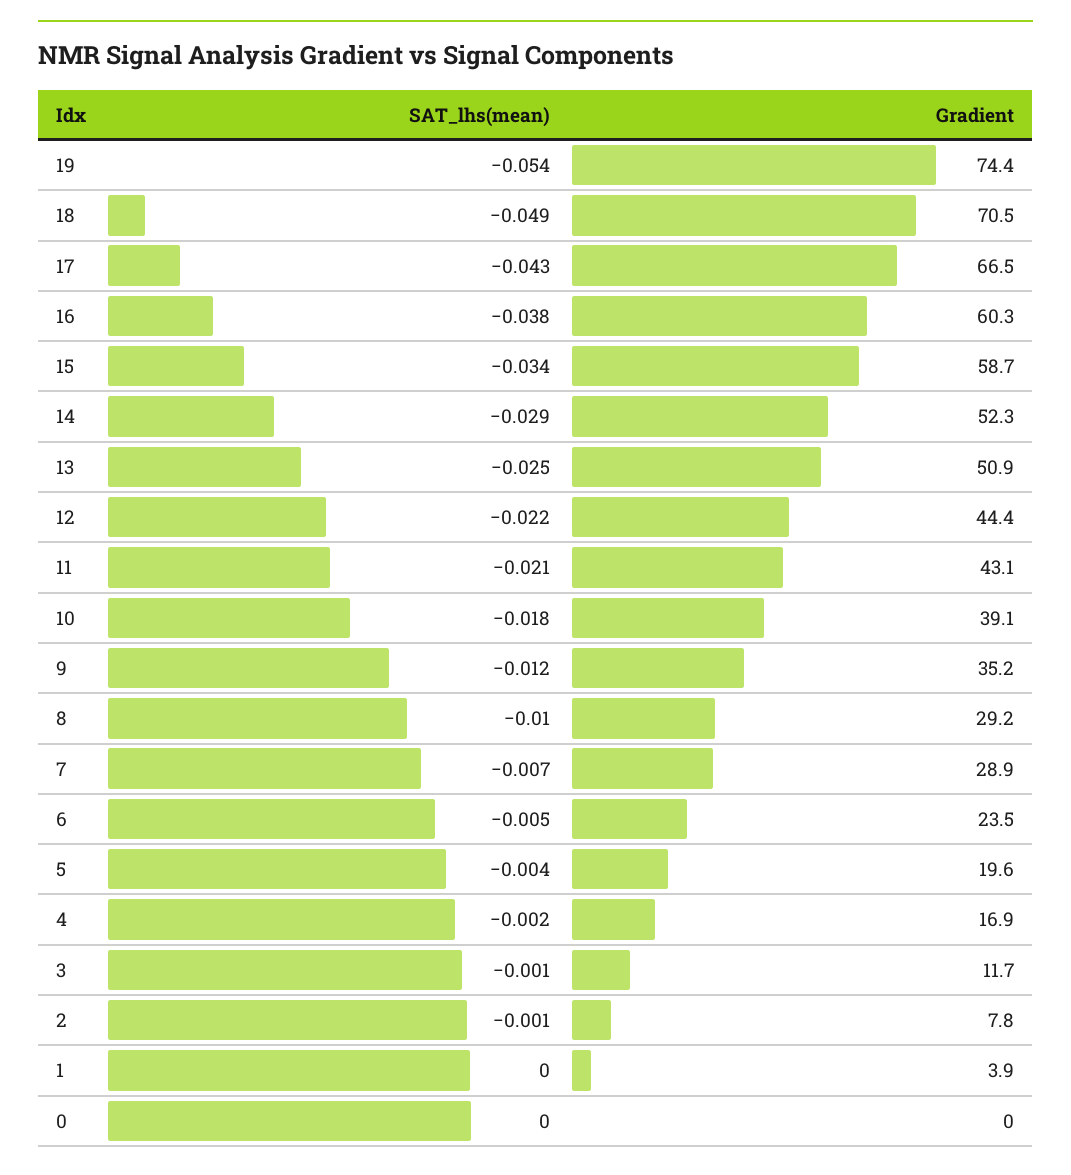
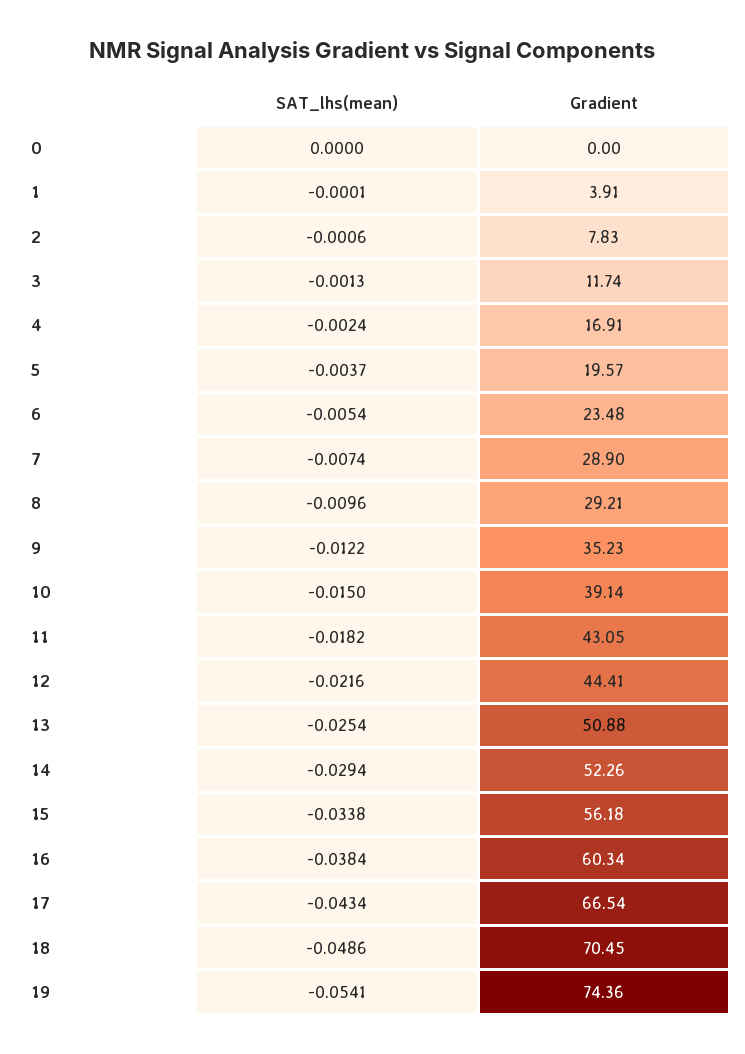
  {
    "SAT_lhs(mean)": {
      "19": -0.0541,
      "18": -0.0486,
      "17": -0.0434,
      "16": -0.0384,
      "15": -0.0338,
      "14": -0.0294,
      "13": -0.0254,
      "12": -0.0216,
-     "11": -0.021,
+     "11": -0.0182,
-     "10": -0.018,
+     "10": -0.015,
      "9": -0.0122,
      "8": -0.0096,
      "7": -0.0074,
      "6": -0.0054,
      "5": -0.0037,
      "4": -0.0024,
      "3": -0.0013,
      "2": -0.0006,
      "1": -0.0001,
      "0": 0
    },
    "Gradient": {
      "19": 74.36,
      "18": 70.45,
      "17": 66.54,
      "16": 60.34,
-     "15": 58.7,
+     "15": 56.18,
      "14": 52.26,
      "13": 50.88,
      "12": 44.41,
      "11": 43.05,
      "10": 39.14,
      "9": 35.23,
      "8": 29.21,
      "7": 28.9,
      "6": 23.48,
      "5": 19.57,
      "4": 16.91,
      "3": 11.74,
      "2": 7.83,
      "1": 3.91,
      "0": 0
    }
  }

